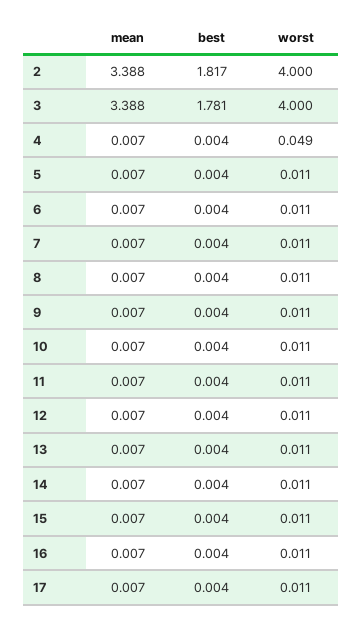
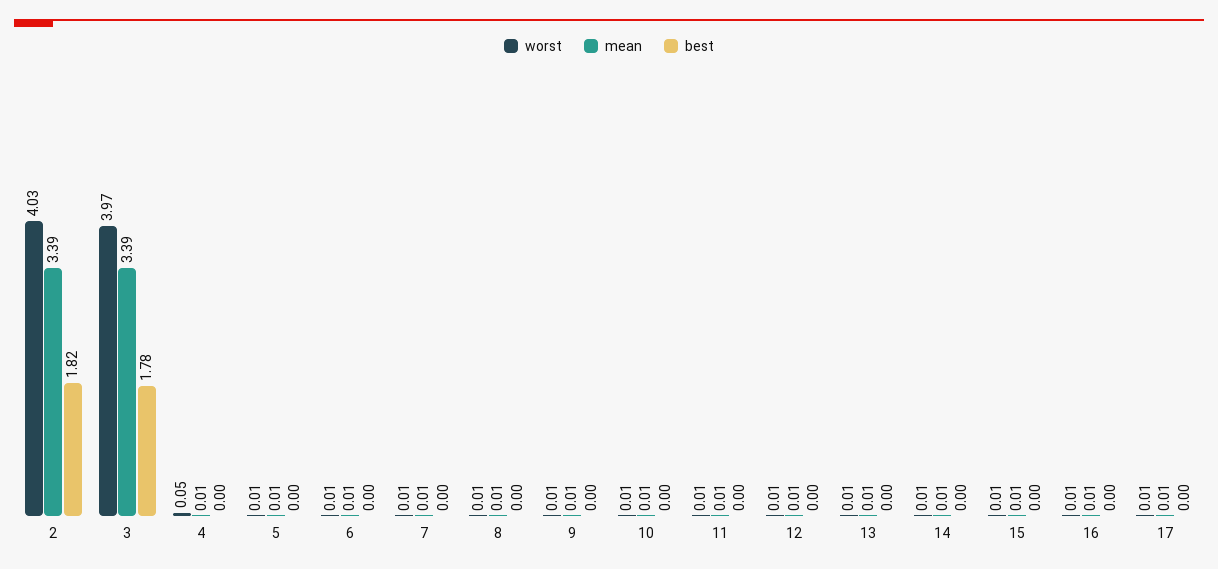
  {
    "mean": {
      "2": 3.388,
      "3": 3.388,
      "4": 0.007,
      "5": 0.007,
      "6": 0.007,
      "7": 0.007,
      "8": 0.007,
      "9": 0.007,
      "10": 0.007,
      "11": 0.007,
      "12": 0.007,
      "13": 0.007,
      "14": 0.007,
      "15": 0.007,
      "16": 0.007,
      "17": 0.007
    },
    "best": {
      "2": 1.817,
      "3": 1.781,
      "4": 0.004,
      "5": 0.004,
      "6": 0.004,
      "7": 0.004,
      "8": 0.004,
      "9": 0.004,
      "10": 0.004,
      "11": 0.004,
      "12": 0.004,
      "13": 0.004,
      "14": 0.004,
      "15": 0.004,
      "16": 0.004,
      "17": 0.004
    },
    "worst": {
-     "2": 4,
+     "2": 4.03,
-     "3": 4,
+     "3": 3.97,
      "4": 0.049,
      "5": 0.011,
      "6": 0.011,
      "7": 0.011,
      "8": 0.011,
      "9": 0.011,
      "10": 0.011,
      "11": 0.011,
      "12": 0.011,
      "13": 0.011,
      "14": 0.011,
      "15": 0.011,
      "16": 0.011,
      "17": 0.011
    }
  }

